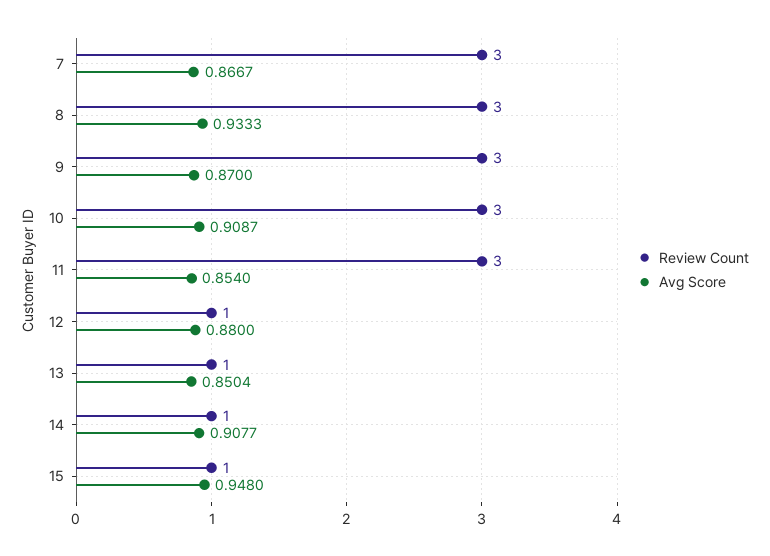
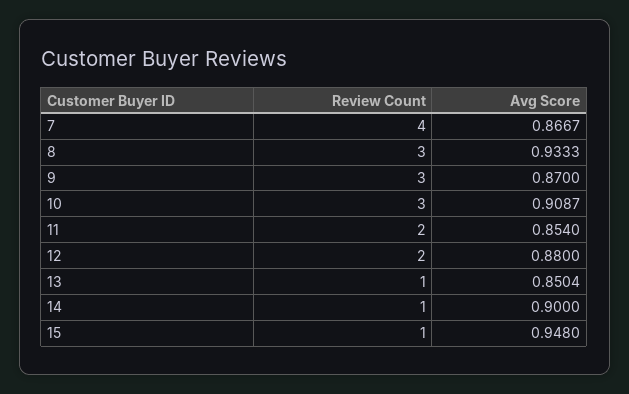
  {
    "Review Count": {
-     "7": 3,
+     "7": 4,
      "8": 3,
      "9": 3,
      "10": 3,
-     "11": 3,
+     "11": 2,
-     "12": 1,
+     "12": 2,
      "13": 1,
      "14": 1,
      "15": 1
    },
    "Avg Score": {
      "7": 0.8667,
      "8": 0.9333,
      "9": 0.87,
      "10": 0.9087,
      "11": 0.854,
      "12": 0.88,
      "13": 0.8504,
-     "14": 0.9077,
+     "14": 0.9,
      "15": 0.948
    }
  }

